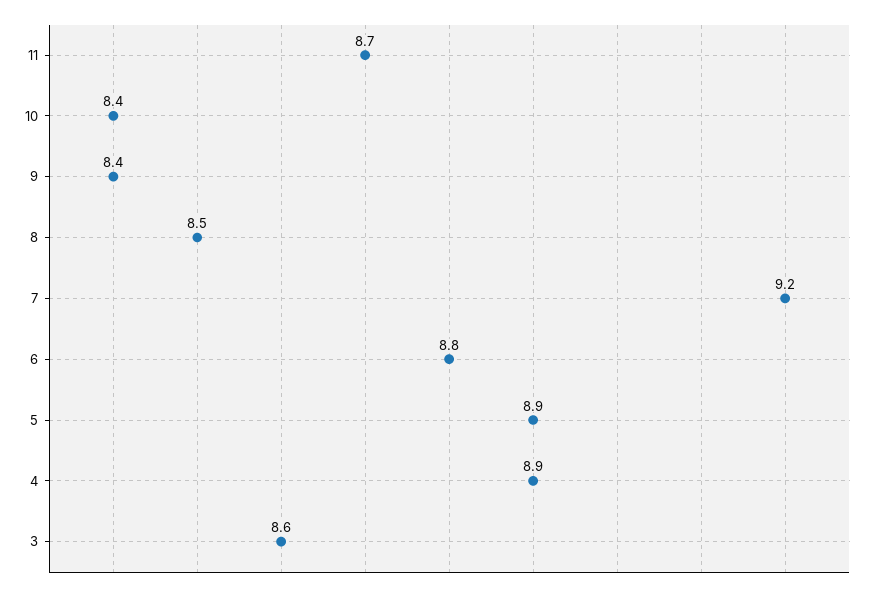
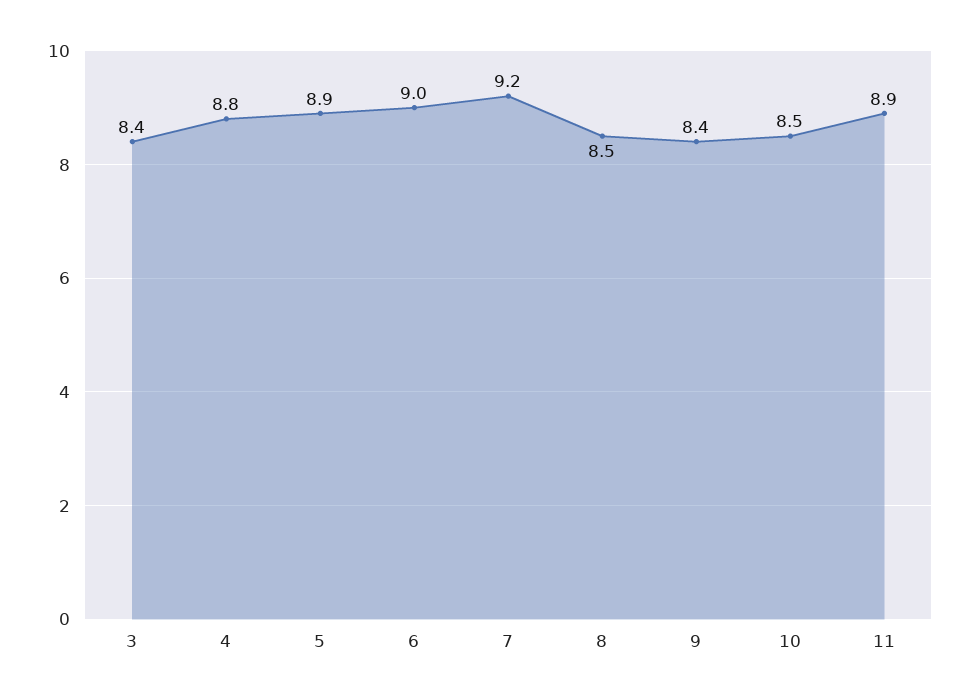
  {
-   "11": 8.7,
+   "11": 8.9,
-   "10": 8.4,
+   "10": 8.5,
    "9": 8.4,
    "8": 8.5,
    "7": 9.2,
-   "6": 8.8,
+   "6": 9,
    "5": 8.9,
-   "4": 8.9,
+   "4": 8.8,
-   "3": 8.6
+   "3": 8.4
  }

